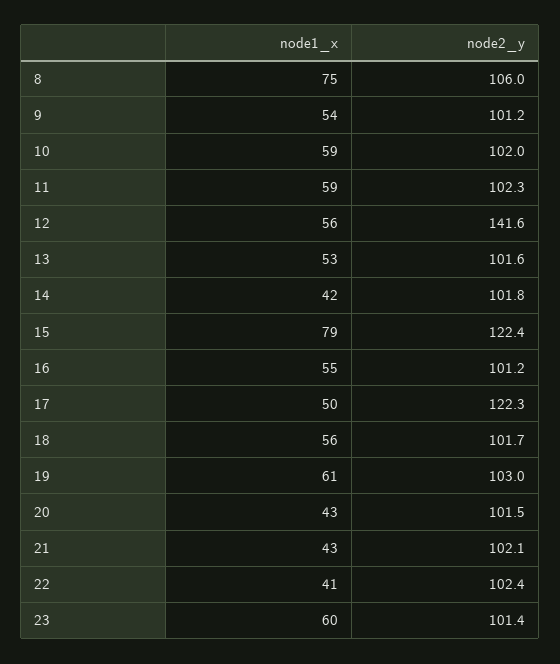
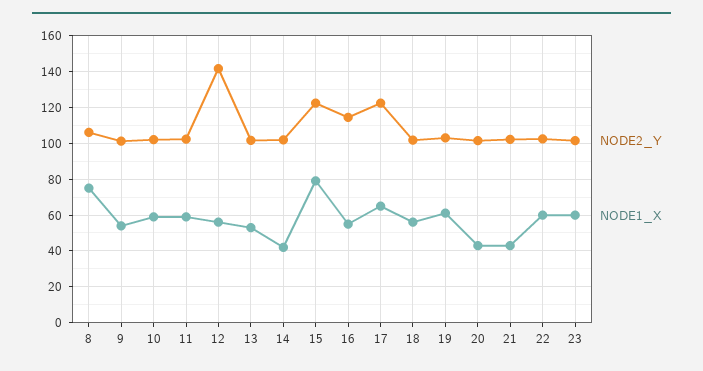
  {
    "node1_x": {
      "8": 75,
      "9": 54,
      "10": 59,
      "11": 59,
      "12": 56,
      "13": 53,
      "14": 42,
      "15": 79,
      "16": 55,
-     "17": 50,
+     "17": 65,
      "18": 56,
      "19": 61,
      "20": 43,
      "21": 43,
-     "22": 41,
+     "22": 60,
      "23": 60
    },
    "node2_y": {
      "8": 106,
      "9": 101.2,
      "10": 102,
      "11": 102.3,
      "12": 141.6,
      "13": 101.6,
      "14": 101.8,
      "15": 122.4,
-     "16": 101.2,
+     "16": 115,
      "17": 122.3,
      "18": 101.7,
      "19": 103,
      "20": 101.5,
      "21": 102.1,
      "22": 102.4,
      "23": 101.4
    }
  }

